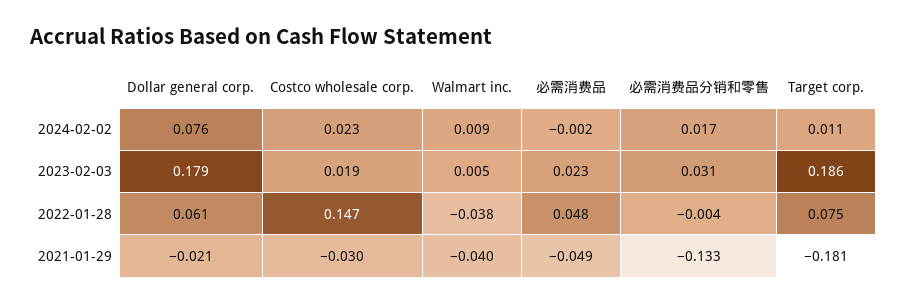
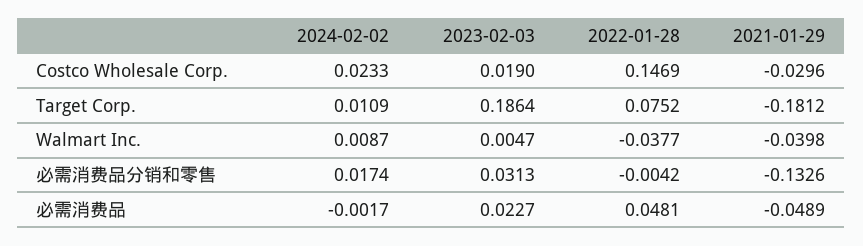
  {
-   "Dollar general corp.": {
-     "2024-02-02": 0.076,
-     "2023-02-03": 0.179,
-     "2022-01-28": 0.061,
-     "2021-01-29": -0.021
-   },
    "Costco wholesale corp.": {
      "2024-02-02": 0.0233,
      "2023-02-03": 0.019,
      "2022-01-28": 0.1469,
      "2021-01-29": -0.0296
    },
    "Walmart inc.": {
      "2024-02-02": 0.0087,
      "2023-02-03": 0.0047,
      "2022-01-28": -0.0377,
      "2021-01-29": -0.0398
    },
    "必需消费品": {
      "2024-02-02": -0.0017,
      "2023-02-03": 0.0227,
      "2022-01-28": 0.0481,
      "2021-01-29": -0.0489
    },
    "必需消费品分销和零售": {
      "2024-02-02": 0.0174,
      "2023-02-03": 0.0313,
      "2022-01-28": -0.0042,
      "2021-01-29": -0.1326
    },
    "Target corp.": {
      "2024-02-02": 0.0109,
      "2023-02-03": 0.1864,
      "2022-01-28": 0.0752,
      "2021-01-29": -0.1812
    }
  }

